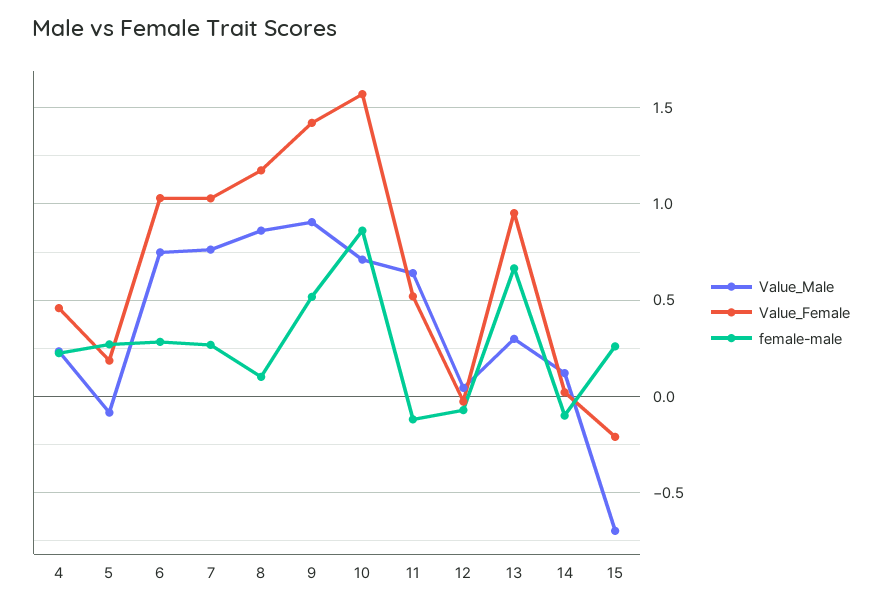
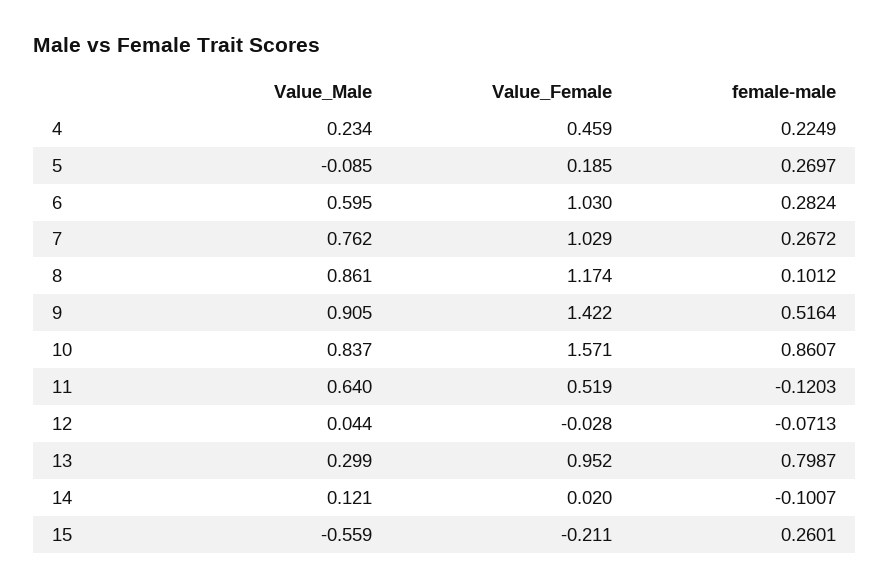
  {
    "Value_Male": {
      "4": 0.234,
      "5": -0.085,
-     "6": 0.75,
+     "6": 0.595,
      "7": 0.762,
      "8": 0.861,
      "9": 0.905,
-     "10": 0.7,
+     "10": 0.837,
      "11": 0.64,
      "12": 0.044,
      "13": 0.299,
      "14": 0.121,
-     "15": -0.7
+     "15": -0.559
    },
    "Value_Female": {
      "4": 0.459,
      "5": 0.185,
      "6": 1.03,
      "7": 1.029,
      "8": 1.174,
      "9": 1.422,
      "10": 1.571,
      "11": 0.519,
      "12": -0.028,
      "13": 0.952,
      "14": 0.02,
      "15": -0.211
    },
    "female-male": {
      "4": 0.2249,
      "5": 0.2697,
      "6": 0.2824,
      "7": 0.2672,
      "8": 0.1012,
      "9": 0.5164,
      "10": 0.8607,
      "11": -0.1203,
      "12": -0.0713,
-     "13": 0.65,
+     "13": 0.7987,
      "14": -0.1007,
      "15": 0.2601
    }
  }

